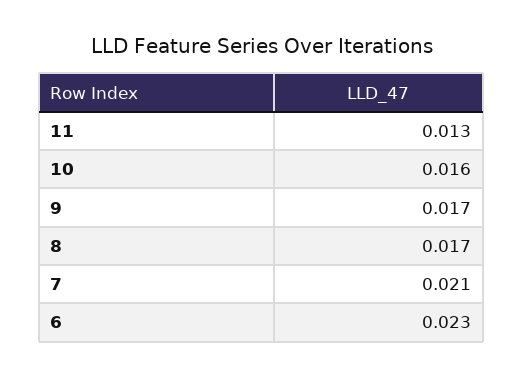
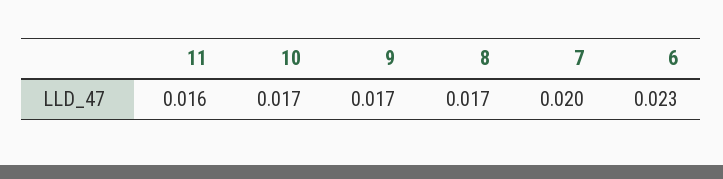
  {
-   "11": 0.013,
+   "11": 0.016,
-   "10": 0.016,
+   "10": 0.017,
    "9": 0.017,
    "8": 0.017,
-   "7": 0.021,
+   "7": 0.02,
    "6": 0.023
  }

